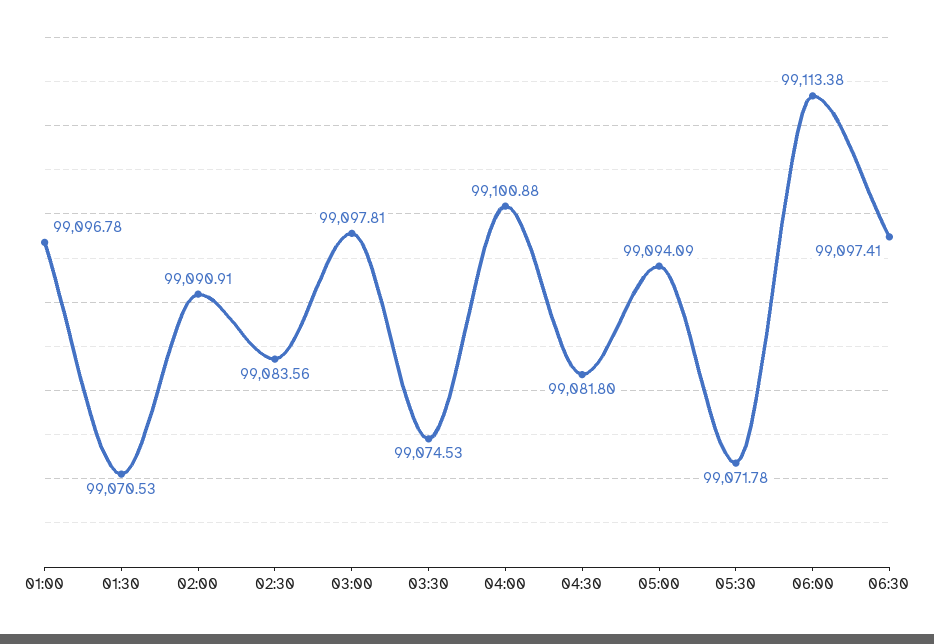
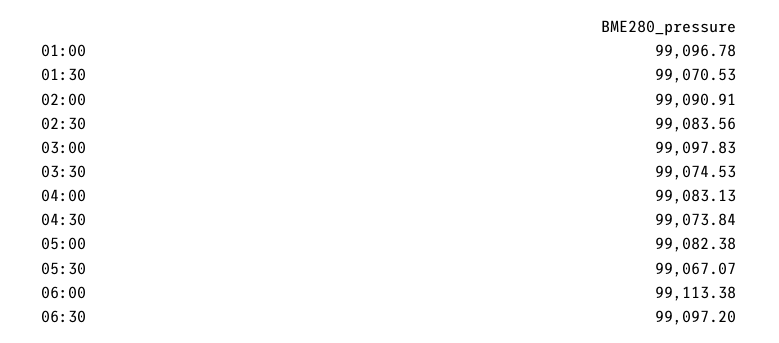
  {
    "01:00": 99096.78,
    "01:30": 99070.53,
    "02:00": 99090.91,
    "02:30": 99083.56,
-   "03:00": 99097.81,
+   "03:00": 99097.83,
    "03:30": 99074.53,
-   "04:00": 99100.88,
+   "04:00": 99083.13,
-   "04:30": 99081.8,
+   "04:30": 99073.84,
-   "05:00": 99094.09,
+   "05:00": 99082.38,
-   "05:30": 99071.78,
+   "05:30": 99067.07,
    "06:00": 99113.38,
-   "06:30": 99097.41
+   "06:30": 99097.2
  }

